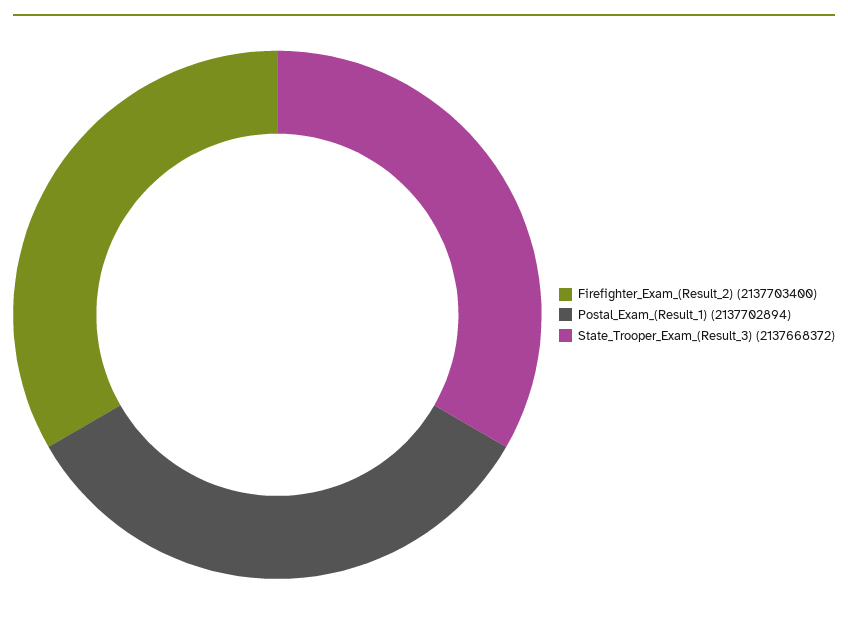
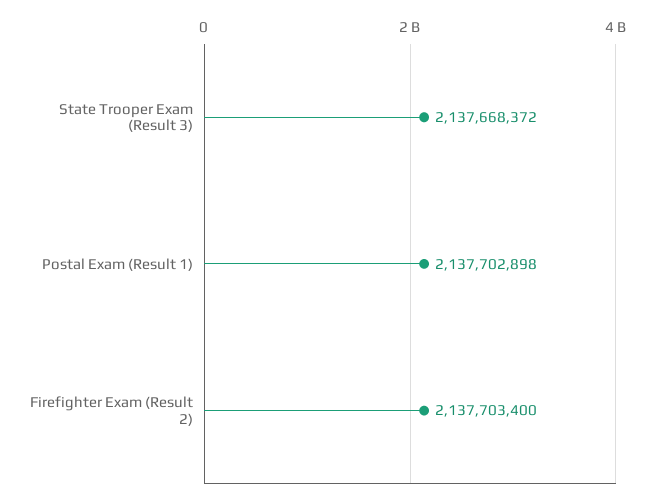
  {
    "Firefighter_Exam_(Result_2)": 2137703400,
-   "Postal_Exam_(Result_1)": 2137702894,
+   "Postal_Exam_(Result_1)": 2137702898,
    "State_Trooper_Exam_(Result_3)": 2137668372
  }

